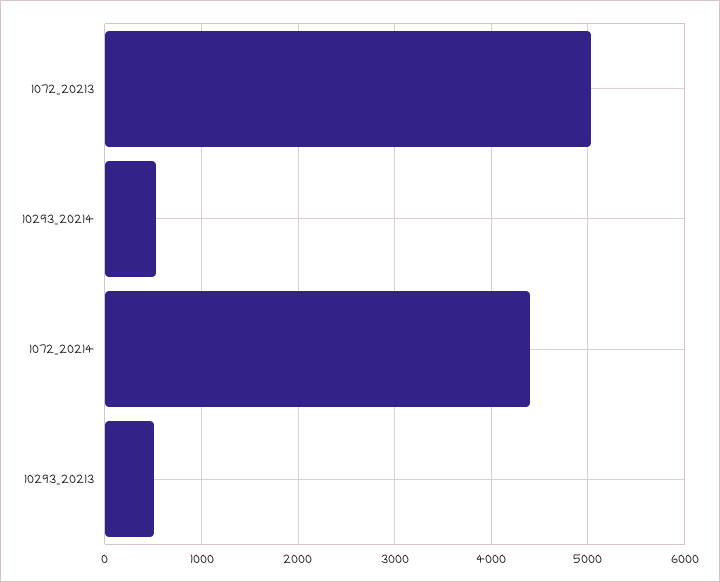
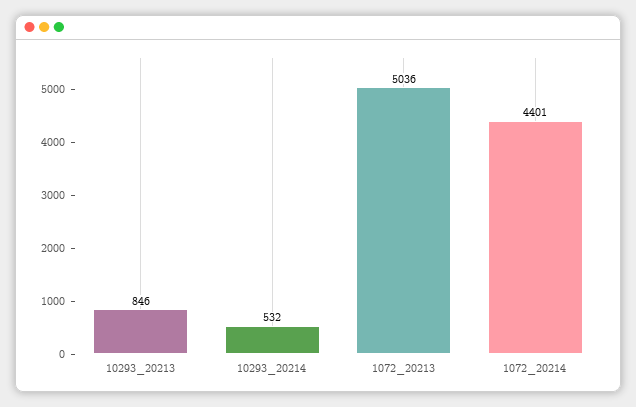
  {
    "1072_20213": 5036,
    "10293_20214": 532,
    "1072_20214": 4401,
-   "10293_20213": 500
+   "10293_20213": 846
  }

